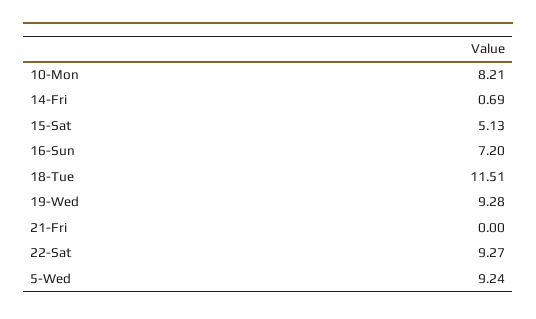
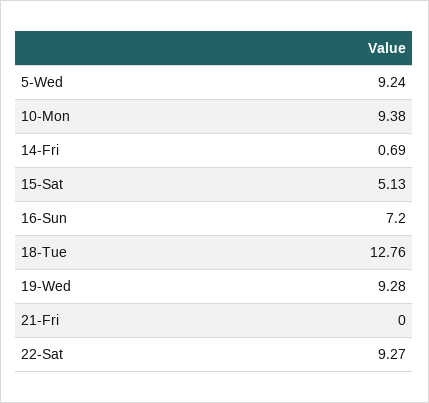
  {
-   "10-Mon": 8.21,
+   "10-Mon": 9.38,
    "14-Fri": 0.69,
    "15-Sat": 5.13,
    "16-Sun": 7.2,
-   "18-Tue": 11.51,
+   "18-Tue": 12.76,
    "19-Wed": 9.28,
    "21-Fri": 0,
    "22-Sat": 9.27,
    "5-Wed": 9.24
  }

